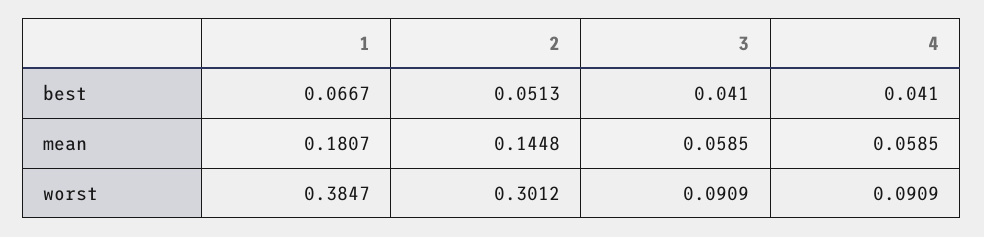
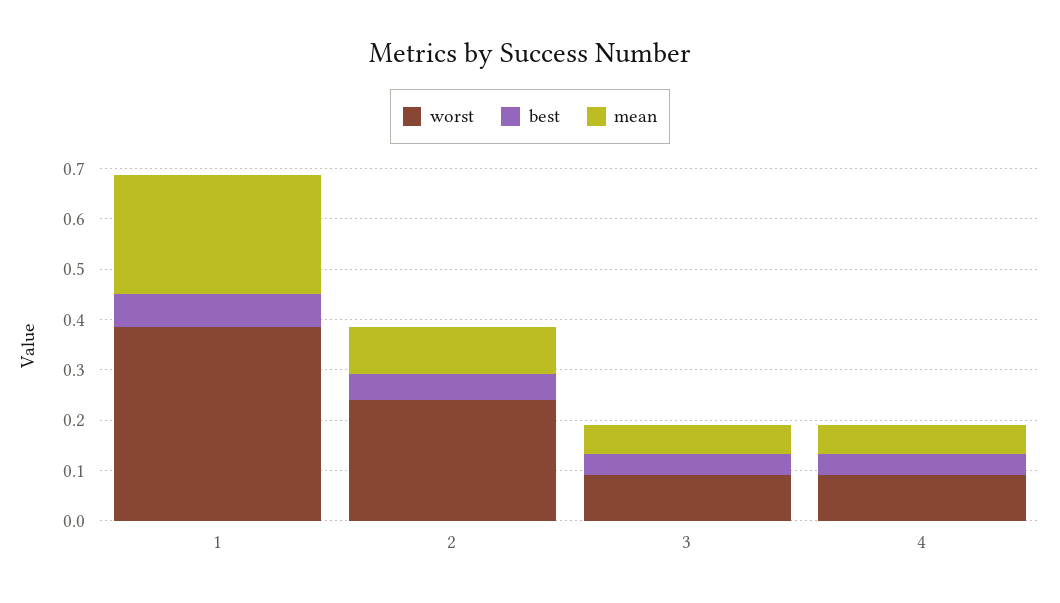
  {
    "best": {
      "1": 0.0667,
      "2": 0.0513,
      "3": 0.041,
      "4": 0.041
    },
    "mean": {
-     "1": 0.1807,
+     "1": 0.24,
-     "2": 0.1448,
+     "2": 0.1,
      "3": 0.0585,
      "4": 0.0585
    },
    "worst": {
      "1": 0.3847,
-     "2": 0.3012,
+     "2": 0.24,
      "3": 0.0909,
      "4": 0.0909
    }
  }

